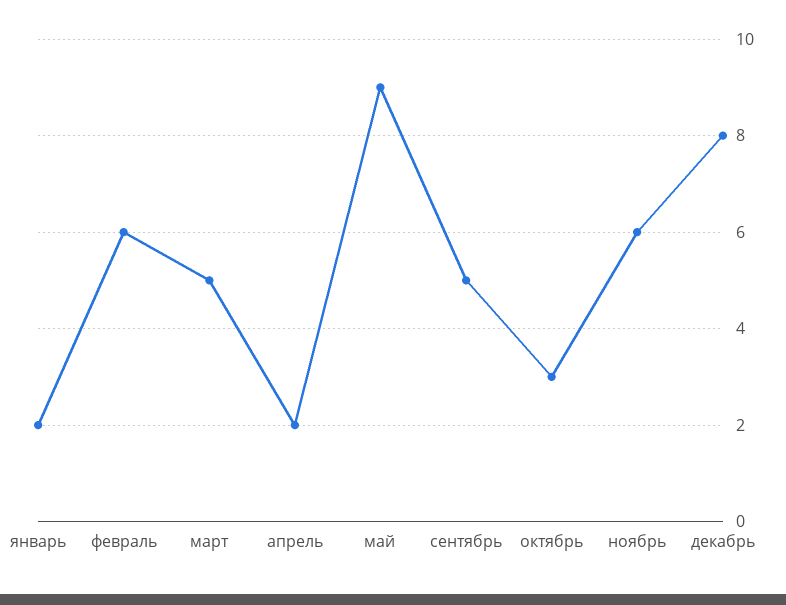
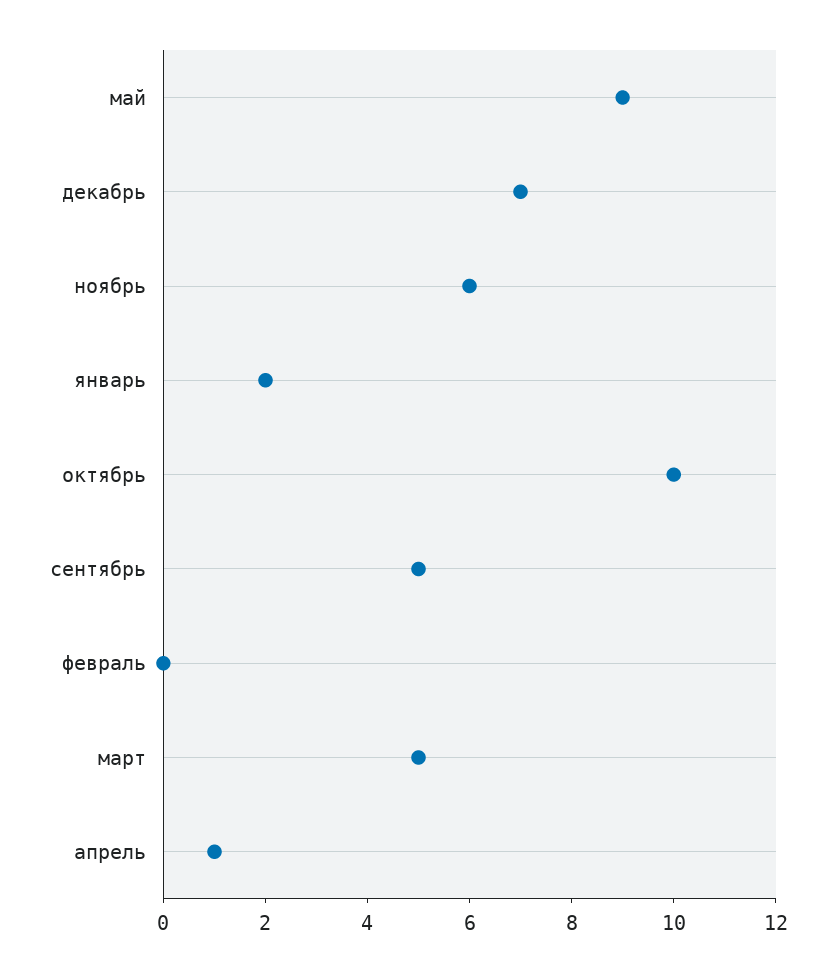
  {
    "январь": 2,
-   "февраль": 6,
+   "февраль": 0,
    "март": 5,
-   "апрель": 2,
+   "апрель": 1,
    "май": 9,
    "сентябрь": 5,
-   "октябрь": 3,
+   "октябрь": 10,
    "ноябрь": 6,
-   "декабрь": 8
+   "декабрь": 7
  }

